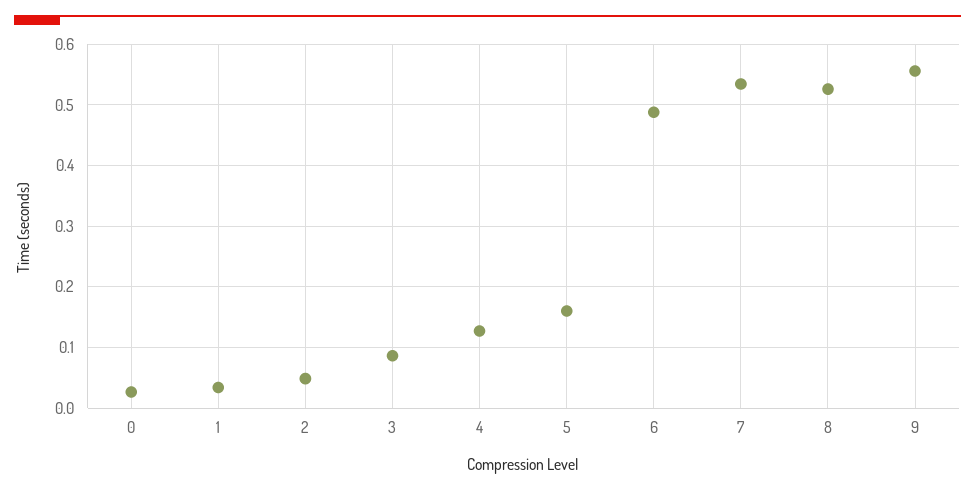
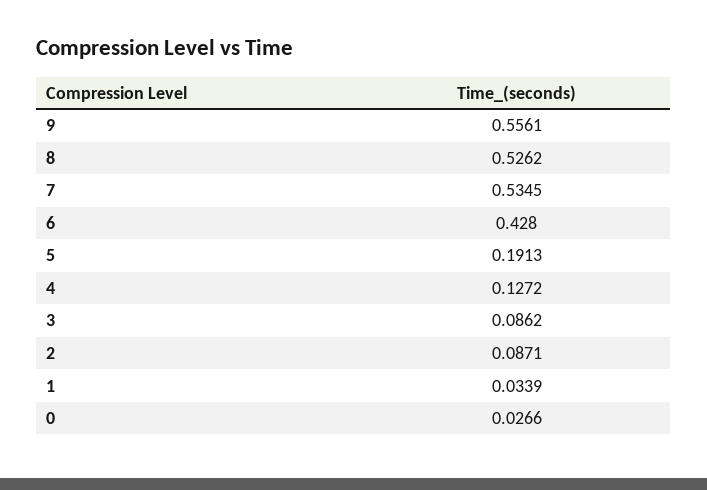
  {
    "0": 0.0266,
    "1": 0.0339,
-   "2": 0.05,
+   "2": 0.0871,
    "3": 0.0862,
    "4": 0.1272,
-   "5": 0.16,
+   "5": 0.1913,
-   "6": 0.49,
+   "6": 0.428,
    "7": 0.5345,
    "8": 0.5262,
    "9": 0.5561
  }

